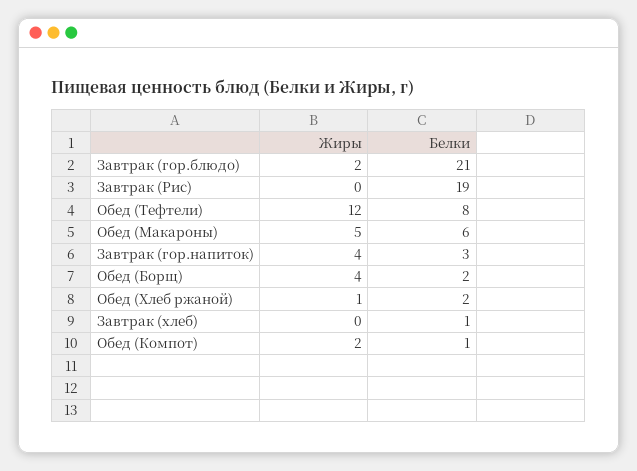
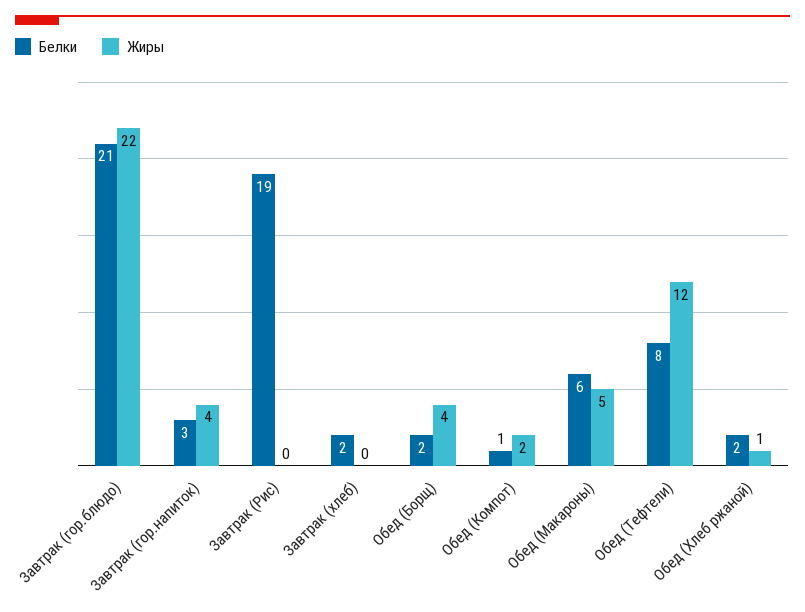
  {
    "Жиры": {
-     "Завтрак (гор.блюдо)": 2,
+     "Завтрак (гор.блюдо)": 22,
      "Завтрак (Рис)": 0,
      "Обед (Тефтели)": 12,
      "Обед (Макароны)": 5,
      "Завтрак (гор.напиток)": 4,
      "Обед (Борщ)": 4,
      "Обед (Хлеб ржаной)": 1,
      "Завтрак (хлеб)": 0,
      "Обед (Компот)": 2
    },
    "Белки": {
      "Завтрак (гор.блюдо)": 21,
      "Завтрак (Рис)": 19,
      "Обед (Тефтели)": 8,
      "Обед (Макароны)": 6,
      "Завтрак (гор.напиток)": 3,
      "Обед (Борщ)": 2,
      "Обед (Хлеб ржаной)": 2,
-     "Завтрак (хлеб)": 1,
+     "Завтрак (хлеб)": 2,
      "Обед (Компот)": 1
    }
  }

